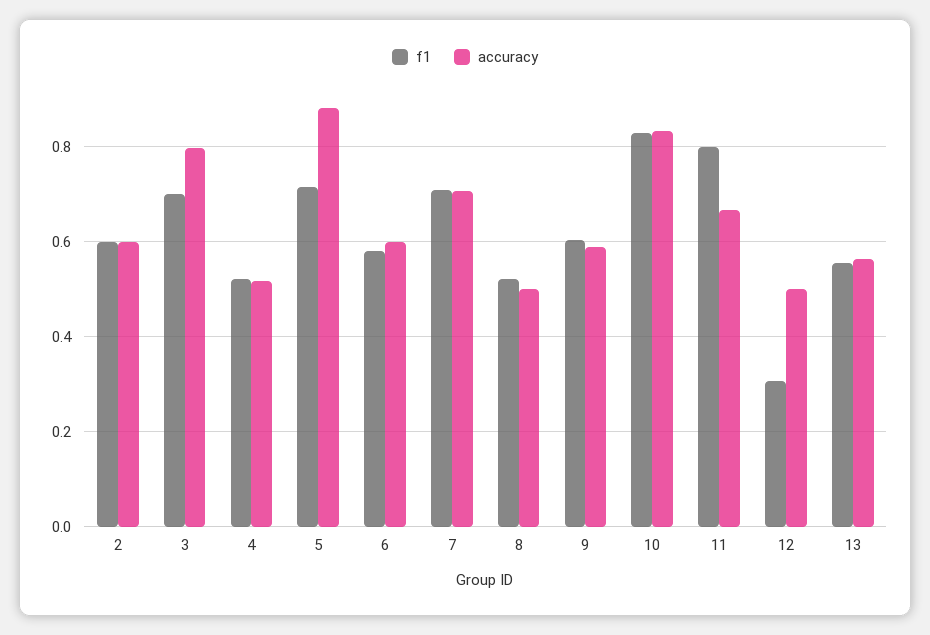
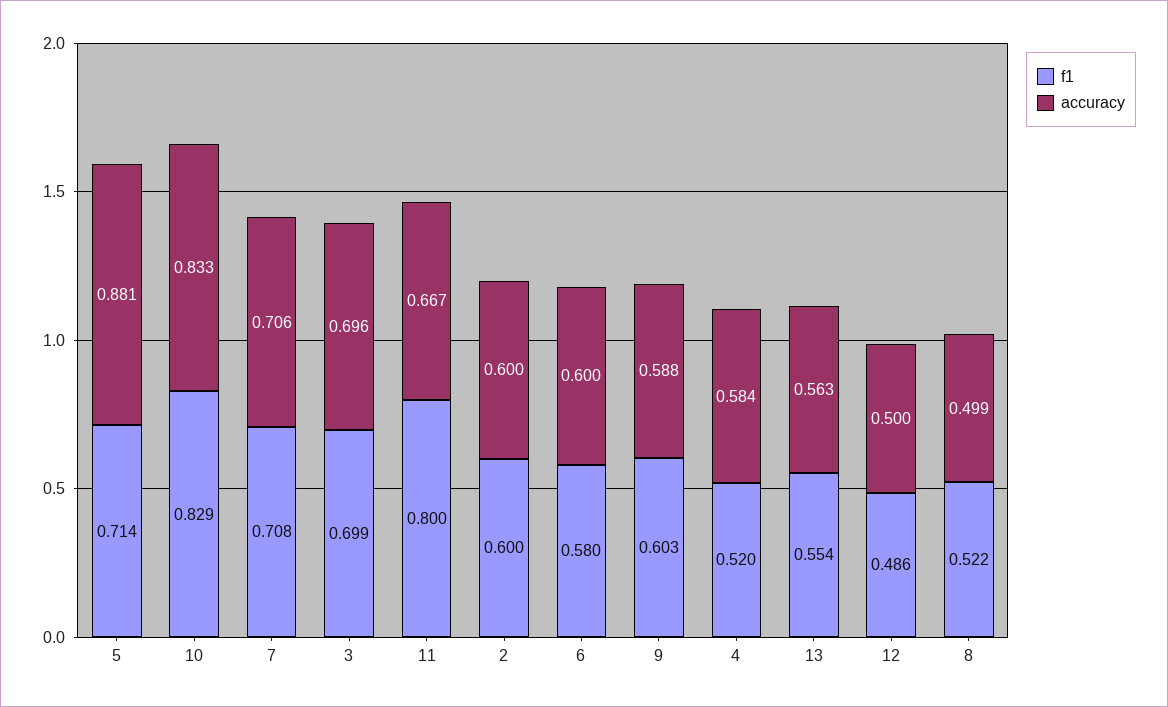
  {
    "f1": {
      "2": 0.6,
      "3": 0.699,
      "4": 0.52,
      "5": 0.714,
      "6": 0.58,
      "7": 0.708,
      "8": 0.522,
      "9": 0.603,
      "10": 0.829,
      "11": 0.8,
-     "12": 0.3,
+     "12": 0.486,
      "13": 0.554
    },
    "accuracy": {
      "2": 0.6,
-     "3": 0.8,
+     "3": 0.696,
-     "4": 0.52,
+     "4": 0.584,
      "5": 0.881,
      "6": 0.6,
      "7": 0.706,
      "8": 0.499,
      "9": 0.588,
      "10": 0.833,
      "11": 0.667,
      "12": 0.5,
      "13": 0.563
    }
  }

